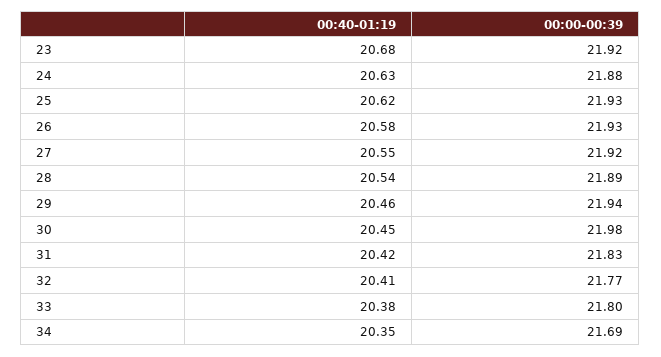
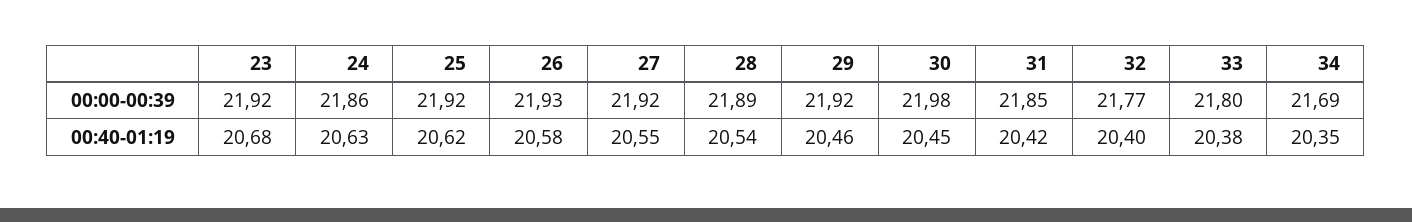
  {
    "00:40-01:19": {
      "23": 20.68,
      "24": 20.63,
      "25": 20.62,
      "26": 20.58,
      "27": 20.55,
      "28": 20.54,
      "29": 20.46,
      "30": 20.45,
      "31": 20.42,
-     "32": 20.41,
+     "32": 20.4,
      "33": 20.38,
      "34": 20.35
    },
    "00:00-00:39": {
      "23": 21.92,
-     "24": 21.88,
+     "24": 21.86,
-     "25": 21.93,
+     "25": 21.92,
      "26": 21.93,
      "27": 21.92,
      "28": 21.89,
-     "29": 21.94,
+     "29": 21.92,
      "30": 21.98,
-     "31": 21.83,
+     "31": 21.85,
      "32": 21.77,
      "33": 21.8,
      "34": 21.69
    }
  }

